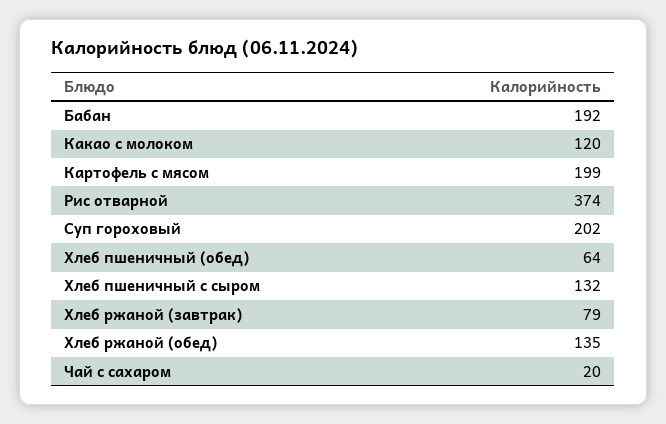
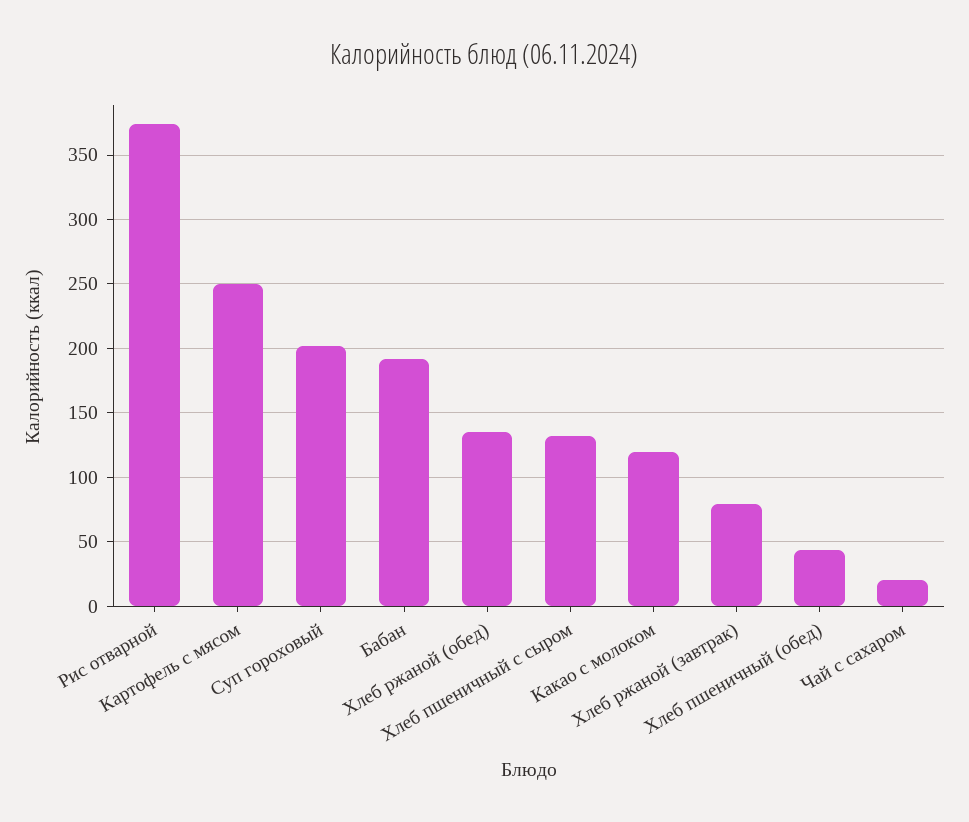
  {
    "Бабан": 192,
    "Какао с молоком": 120,
-   "Картофель с мясом": 199,
+   "Картофель с мясом": 250,
    "Рис отварной": 374,
    "Суп гороховый": 202,
-   "Хлеб пшеничный (обед)": 64,
+   "Хлеб пшеничный (обед)": 45,
    "Хлеб пшеничный с сыром": 132,
    "Хлеб ржаной (завтрак)": 79,
    "Хлеб ржаной (обед)": 135,
    "Чай с сахаром": 20
  }

